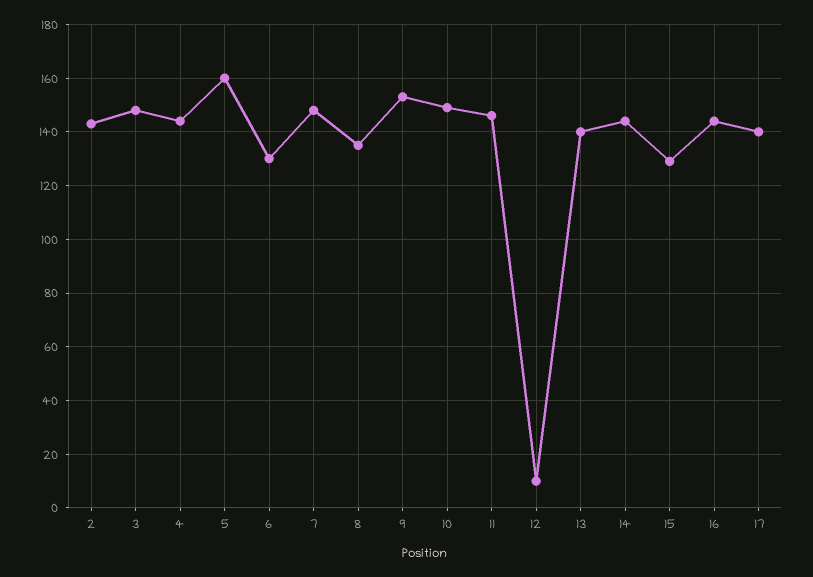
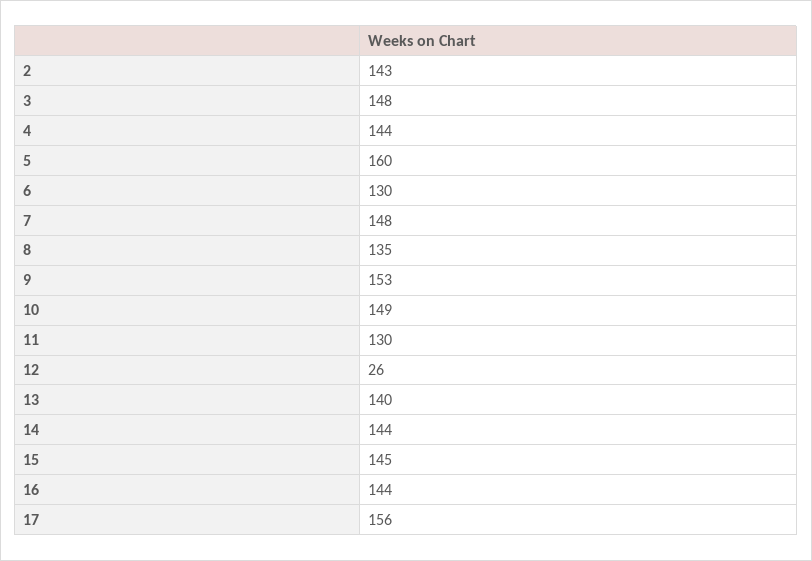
  {
    "2": 143,
    "3": 148,
    "4": 144,
    "5": 160,
    "6": 130,
    "7": 148,
    "8": 135,
    "9": 153,
    "10": 149,
-   "11": 145,
+   "11": 130,
-   "12": 10,
+   "12": 26,
    "13": 140,
    "14": 144,
-   "15": 130,
+   "15": 145,
    "16": 144,
-   "17": 140
+   "17": 156
  }

